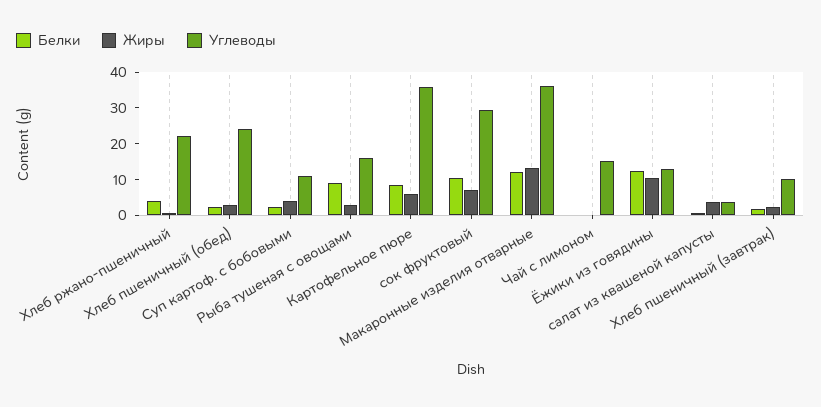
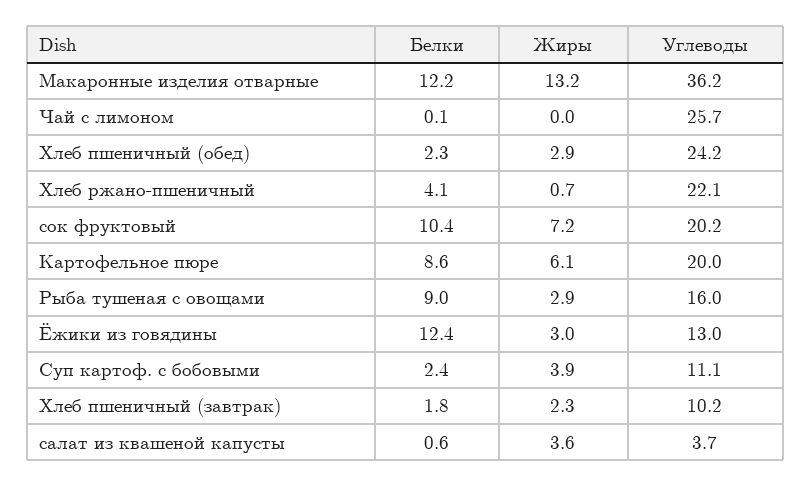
  {
    "Белки": {
      "Хлеб ржано-пшеничный": 4.1,
      "Хлеб пшеничный (обед)": 2.3,
      "Суп картоф. с бобовыми": 2.4,
      "Рыба тушеная с овощами": 9,
      "Картофельное пюре": 8.6,
      "сок фруктовый": 10.4,
      "Макаронные изделия отварные": 12.2,
      "Чай с лимоном": 0.1,
      "Ёжики из говядины": 12.4,
      "салат из квашеной капусты": 0.6,
      "Хлеб пшеничный (завтрак)": 1.8
    },
    "Жиры": {
      "Хлеб ржано-пшеничный": 0.7,
      "Хлеб пшеничный (обед)": 2.9,
      "Суп картоф. с бобовыми": 3.9,
      "Рыба тушеная с овощами": 2.9,
      "Картофельное пюре": 6.1,
      "сок фруктовый": 7.2,
      "Макаронные изделия отварные": 13.2,
      "Чай с лимоном": 0,
-     "Ёжики из говядины": 10,
+     "Ёжики из говядины": 3,
      "салат из квашеной капусты": 3.6,
      "Хлеб пшеничный (завтрак)": 2.3
    },
    "Углеводы": {
      "Хлеб ржано-пшеничный": 22.1,
      "Хлеб пшеничный (обед)": 24.2,
      "Суп картоф. с бобовыми": 11.1,
      "Рыба тушеная с овощами": 16,
-     "Картофельное пюре": 35,
+     "Картофельное пюре": 20,
-     "сок фруктовый": 30,
+     "сок фруктовый": 20.2,
      "Макаронные изделия отварные": 36.2,
-     "Чай с лимоном": 15,
+     "Чай с лимоном": 25.7,
      "Ёжики из говядины": 13,
      "салат из квашеной капусты": 3.7,
      "Хлеб пшеничный (завтрак)": 10.2
    }
  }

